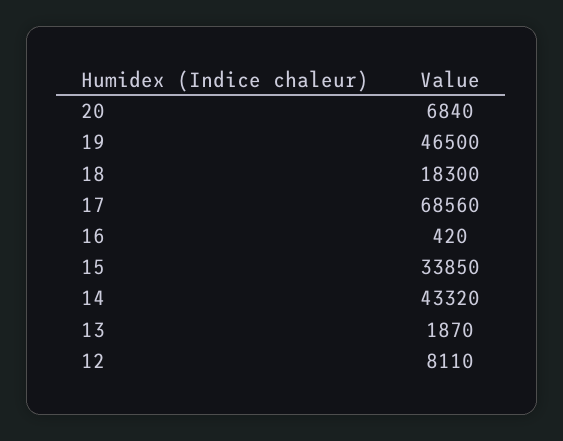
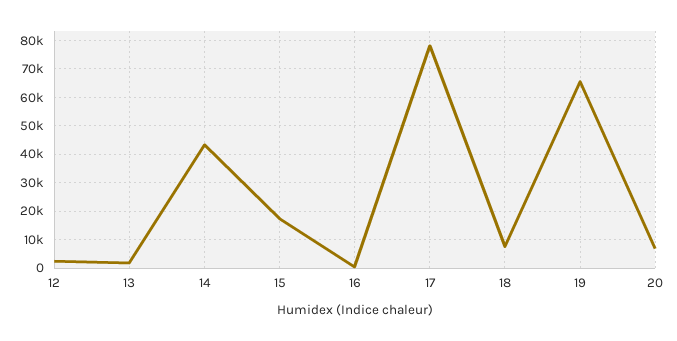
  {
    "20": 6840,
-   "19": 46500,
+   "19": 65000,
-   "18": 18300,
+   "18": 7500,
-   "17": 68560,
+   "17": 77500,
    "16": 420,
-   "15": 33850,
+   "15": 17500,
    "14": 43320,
    "13": 1870,
-   "12": 8110
+   "12": 2500
  }

